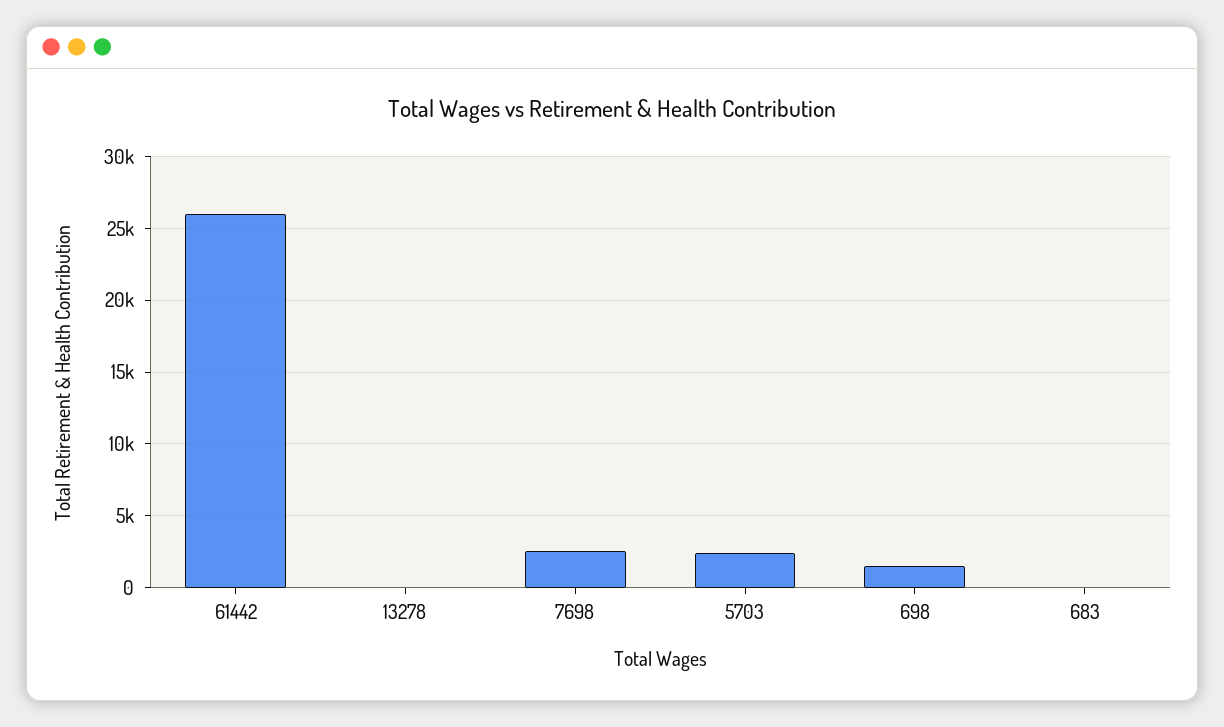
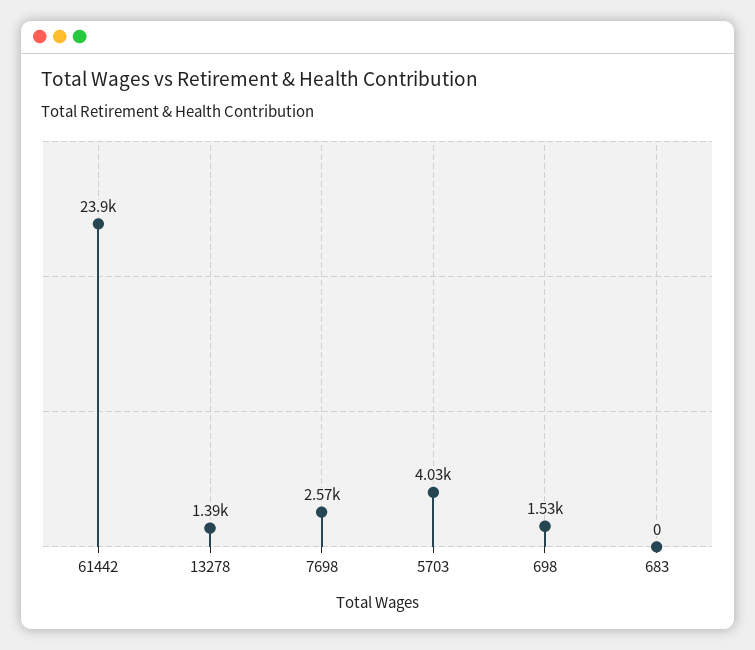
  {
-   "61442": 26000,
+   "61442": 23900,
-   "13278": 0,
+   "13278": 1390,
    "7698": 2570,
-   "5703": 2500,
+   "5703": 4030,
    "698": 1530,
    "683": 0
  }

